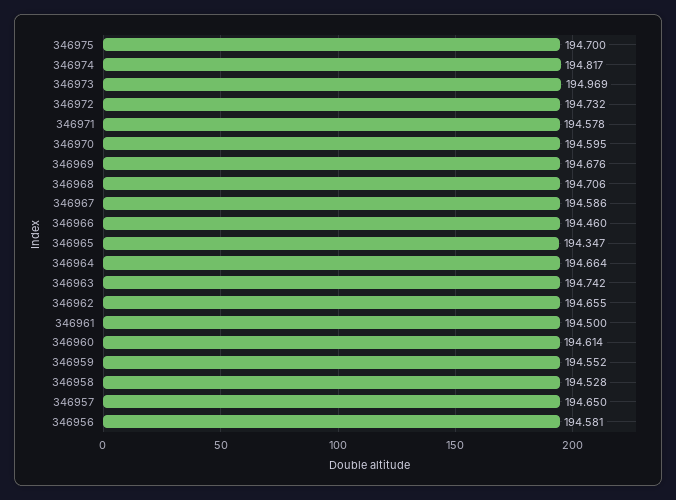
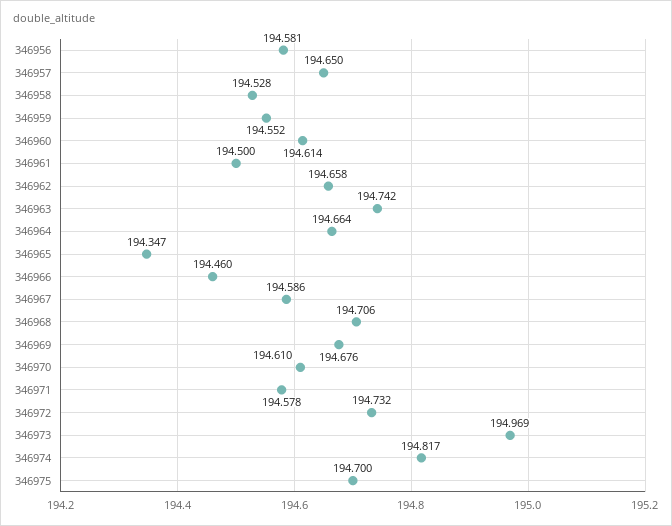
  {
    "346975": 194.7,
    "346974": 194.817,
    "346973": 194.969,
    "346972": 194.732,
    "346971": 194.578,
-   "346970": 194.595,
+   "346970": 194.61,
    "346969": 194.676,
    "346968": 194.706,
    "346967": 194.586,
    "346966": 194.46,
    "346965": 194.347,
    "346964": 194.664,
    "346963": 194.742,
-   "346962": 194.655,
+   "346962": 194.658,
    "346961": 194.5,
    "346960": 194.614,
    "346959": 194.552,
    "346958": 194.528,
    "346957": 194.65,
    "346956": 194.581
  }

